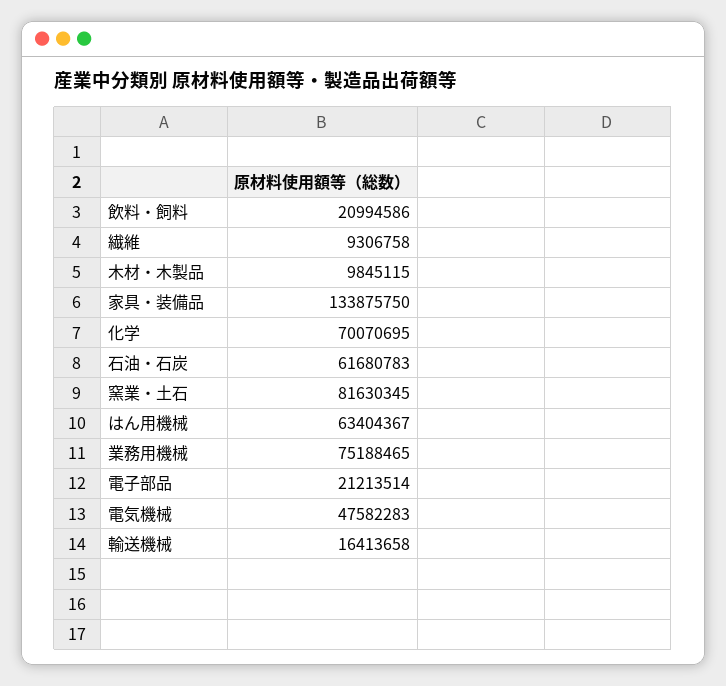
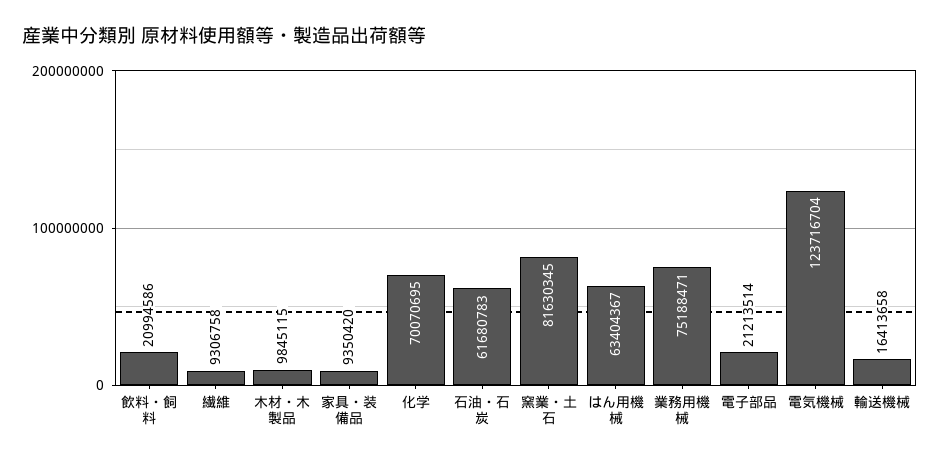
  {
    "飲料・飼料": 20994586,
    "繊維": 9306758,
    "木材・木製品": 9845115,
-   "家具・装備品": 133875750,
+   "家具・装備品": 9350420,
    "化学": 70070695,
    "石油・石炭": 61680783,
    "窯業・土石": 81630345,
    "はん用機械": 63404367,
-   "業務用機械": 75188465,
+   "業務用機械": 75188471,
    "電子部品": 21213514,
-   "電気機械": 47582283,
+   "電気機械": 123716704,
    "輸送機械": 16413658
  }

